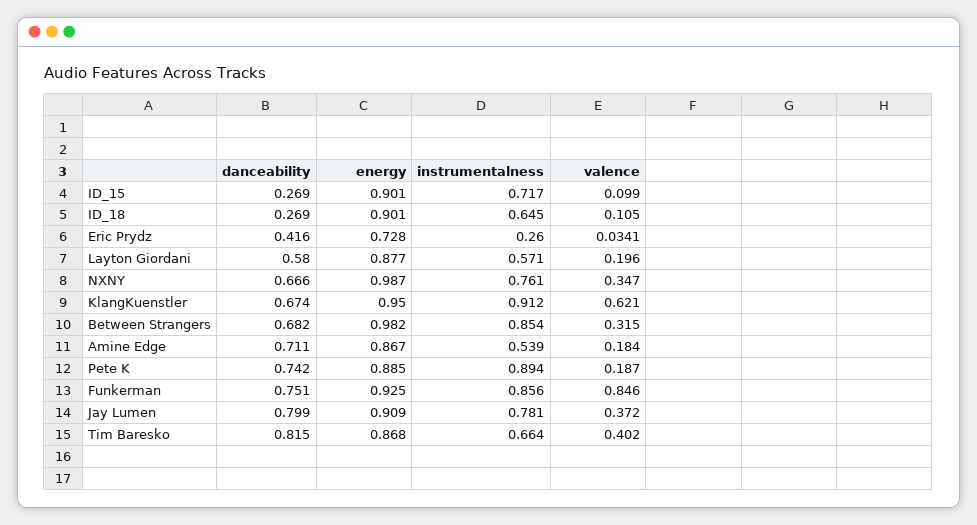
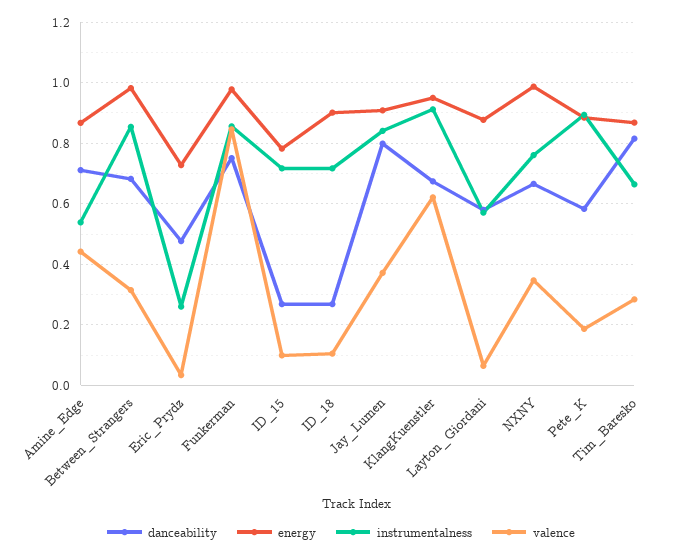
  {
    "danceability": {
      "ID_15": 0.269,
      "ID_18": 0.269,
-     "Eric Prydz": 0.416,
+     "Eric Prydz": 0.48,
      "Layton Giordani": 0.58,
      "NXNY": 0.666,
      "KlangKuenstler": 0.674,
      "Between Strangers": 0.682,
      "Amine Edge": 0.711,
-     "Pete K": 0.742,
+     "Pete K": 0.58,
      "Funkerman": 0.751,
      "Jay Lumen": 0.799,
      "Tim Baresko": 0.815
    },
    "energy": {
-     "ID_15": 0.901,
+     "ID_15": 0.78,
      "ID_18": 0.901,
      "Eric Prydz": 0.728,
      "Layton Giordani": 0.877,
      "NXNY": 0.987,
      "KlangKuenstler": 0.95,
      "Between Strangers": 0.982,
      "Amine Edge": 0.867,
      "Pete K": 0.885,
-     "Funkerman": 0.925,
+     "Funkerman": 0.98,
      "Jay Lumen": 0.909,
      "Tim Baresko": 0.868
    },
    "instrumentalness": {
      "ID_15": 0.717,
-     "ID_18": 0.645,
+     "ID_18": 0.72,
      "Eric Prydz": 0.26,
      "Layton Giordani": 0.571,
      "NXNY": 0.761,
      "KlangKuenstler": 0.912,
      "Between Strangers": 0.854,
      "Amine Edge": 0.539,
      "Pete K": 0.894,
      "Funkerman": 0.856,
-     "Jay Lumen": 0.781,
+     "Jay Lumen": 0.84,
      "Tim Baresko": 0.664
    },
    "valence": {
      "ID_15": 0.099,
      "ID_18": 0.105,
      "Eric Prydz": 0.0341,
-     "Layton Giordani": 0.196,
+     "Layton Giordani": 0.06,
      "NXNY": 0.347,
      "KlangKuenstler": 0.621,
      "Between Strangers": 0.315,
-     "Amine Edge": 0.184,
+     "Amine Edge": 0.44,
      "Pete K": 0.187,
      "Funkerman": 0.846,
      "Jay Lumen": 0.372,
-     "Tim Baresko": 0.402
+     "Tim Baresko": 0.28
    }
  }

